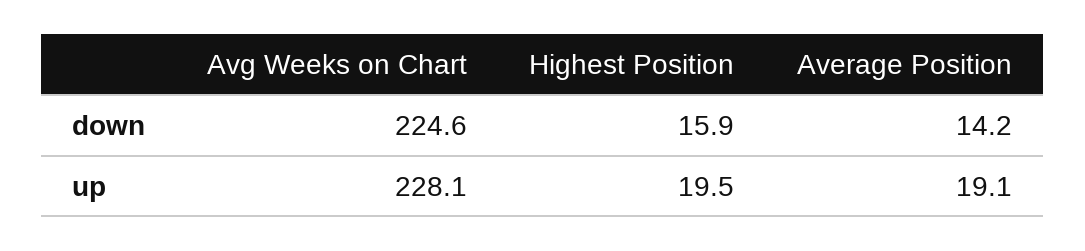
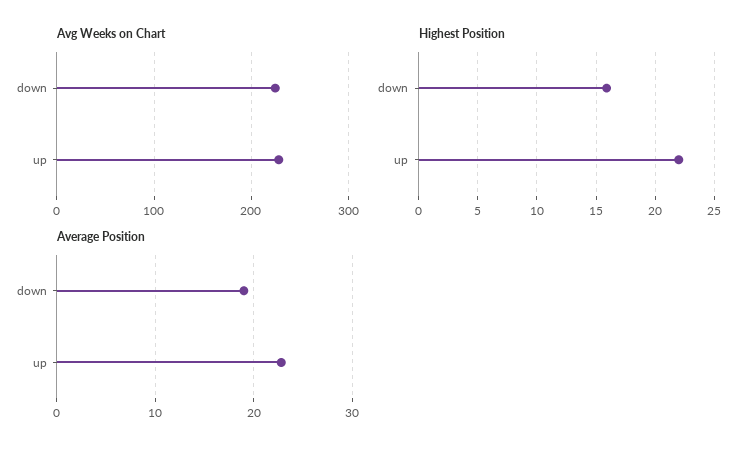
  {
    "Avg Weeks on Chart": {
      "down": 224.6,
      "up": 228.1
    },
    "Highest Position": {
      "down": 15.9,
-     "up": 19.5
+     "up": 22
    },
    "Average Position": {
-     "down": 14.2,
+     "down": 19,
-     "up": 19.1
+     "up": 23
    }
  }

